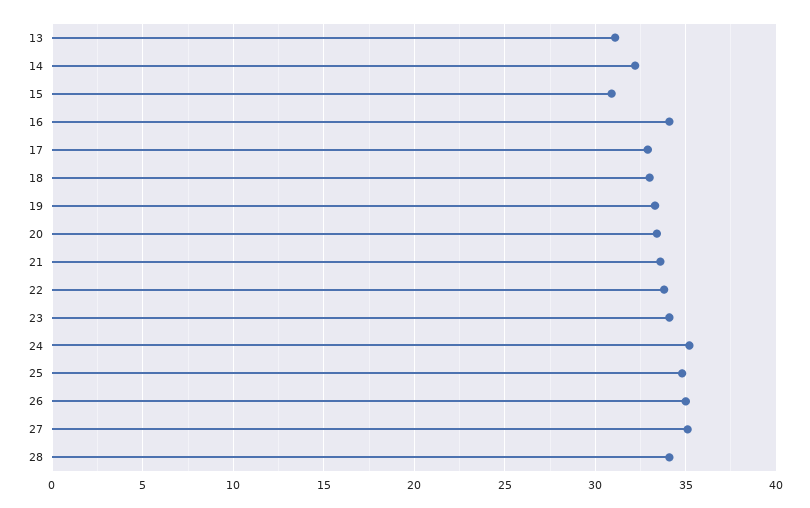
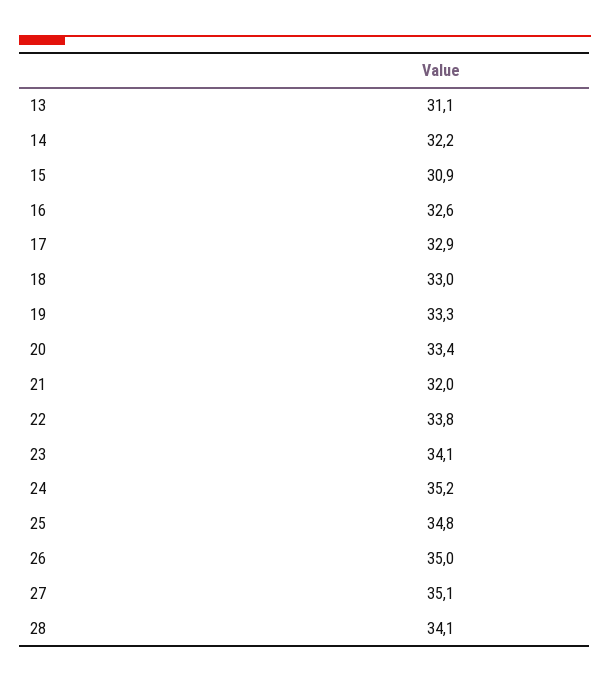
  {
    "13": 31.1,
    "14": 32.2,
    "15": 30.9,
-   "16": 34,
+   "16": 32.6,
    "17": 32.9,
    "18": 33,
    "19": 33.3,
    "20": 33.4,
-   "21": 33.5,
+   "21": 32,
    "22": 33.8,
    "23": 34.1,
    "24": 35.2,
    "25": 34.8,
    "26": 35,
    "27": 35.1,
    "28": 34.1
  }

